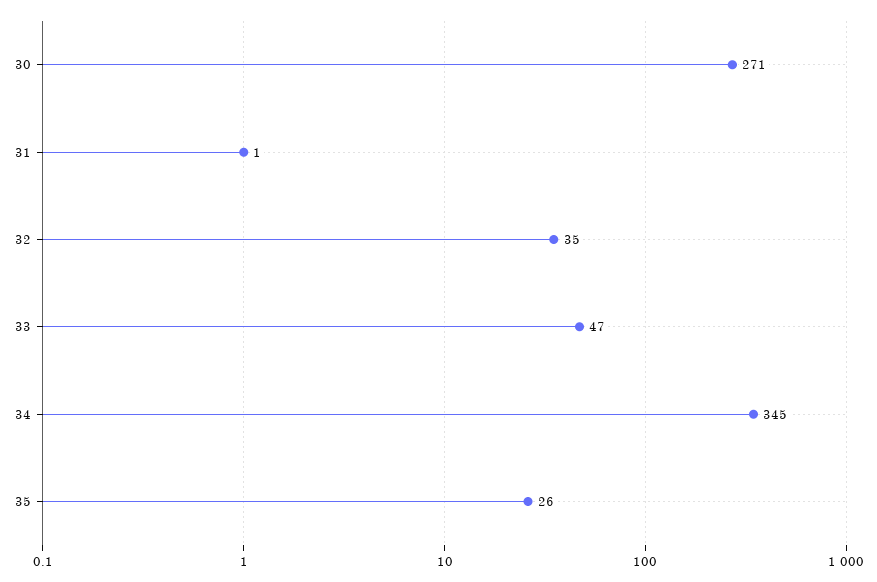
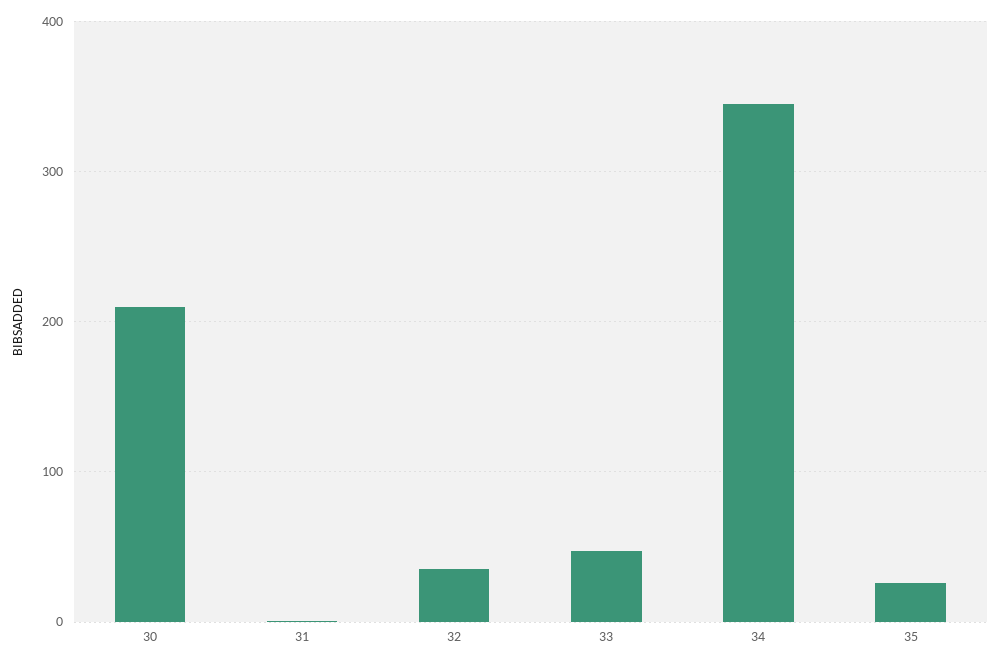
  {
-   "30": 271,
+   "30": 210,
    "31": 1,
    "32": 35,
    "33": 47,
    "34": 345,
    "35": 26
  }

